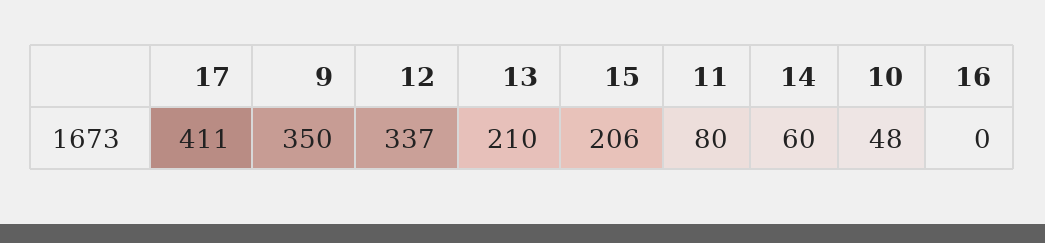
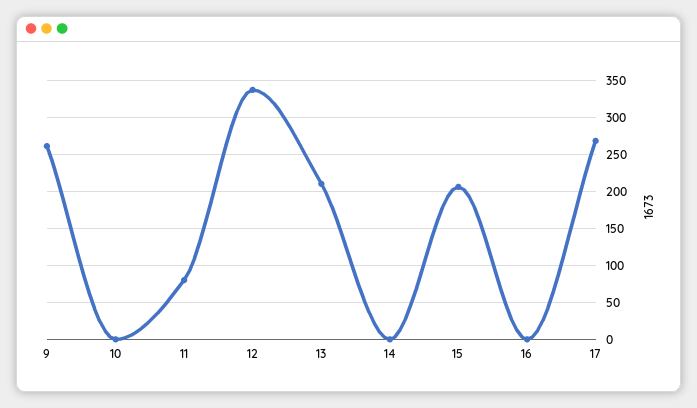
  {
-   "17": 411,
+   "17": 270,
-   "9": 350,
+   "9": 260,
    "12": 337,
    "13": 210,
    "15": 206,
    "11": 80,
-   "14": 60,
+   "14": 0,
-   "10": 48,
+   "10": 0,
    "16": 0
  }

